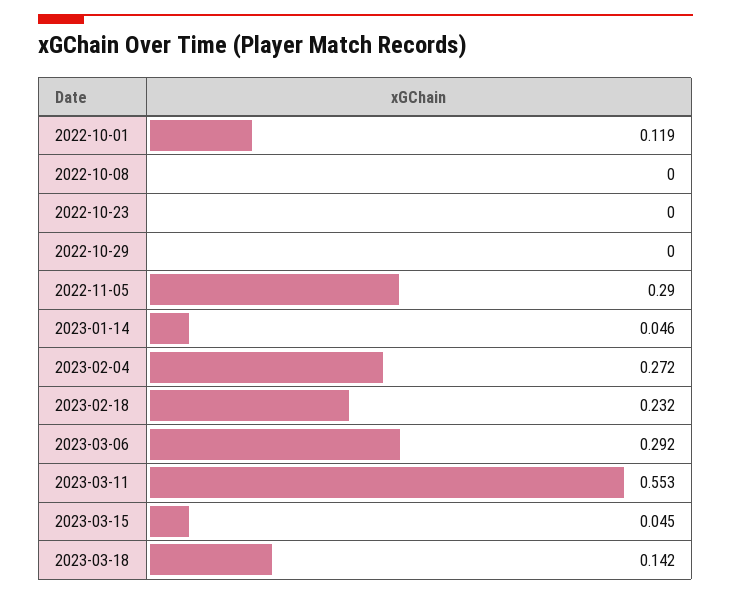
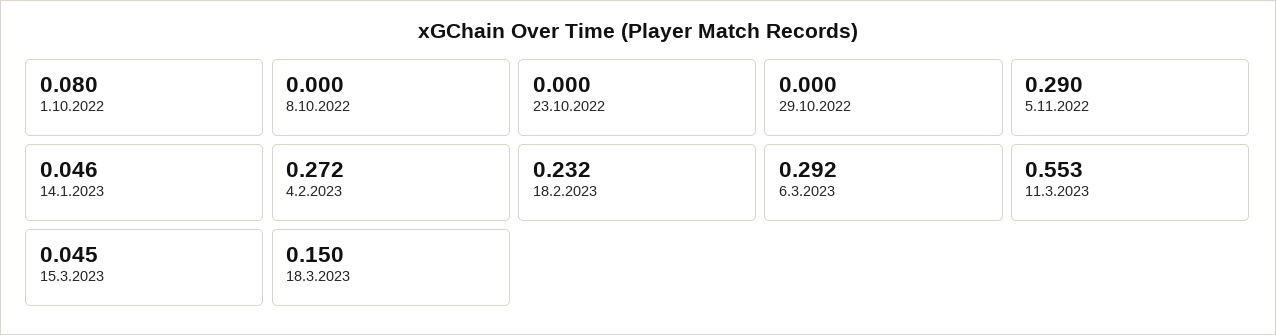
  {
-   "2022-10-01": 0.119,
+   "2022-10-01": 0.08,
    "2022-10-08": 0,
    "2022-10-23": 0,
    "2022-10-29": 0,
    "2022-11-05": 0.29,
    "2023-01-14": 0.046,
    "2023-02-04": 0.272,
    "2023-02-18": 0.232,
    "2023-03-06": 0.292,
    "2023-03-11": 0.553,
    "2023-03-15": 0.045,
-   "2023-03-18": 0.142
+   "2023-03-18": 0.15
  }

